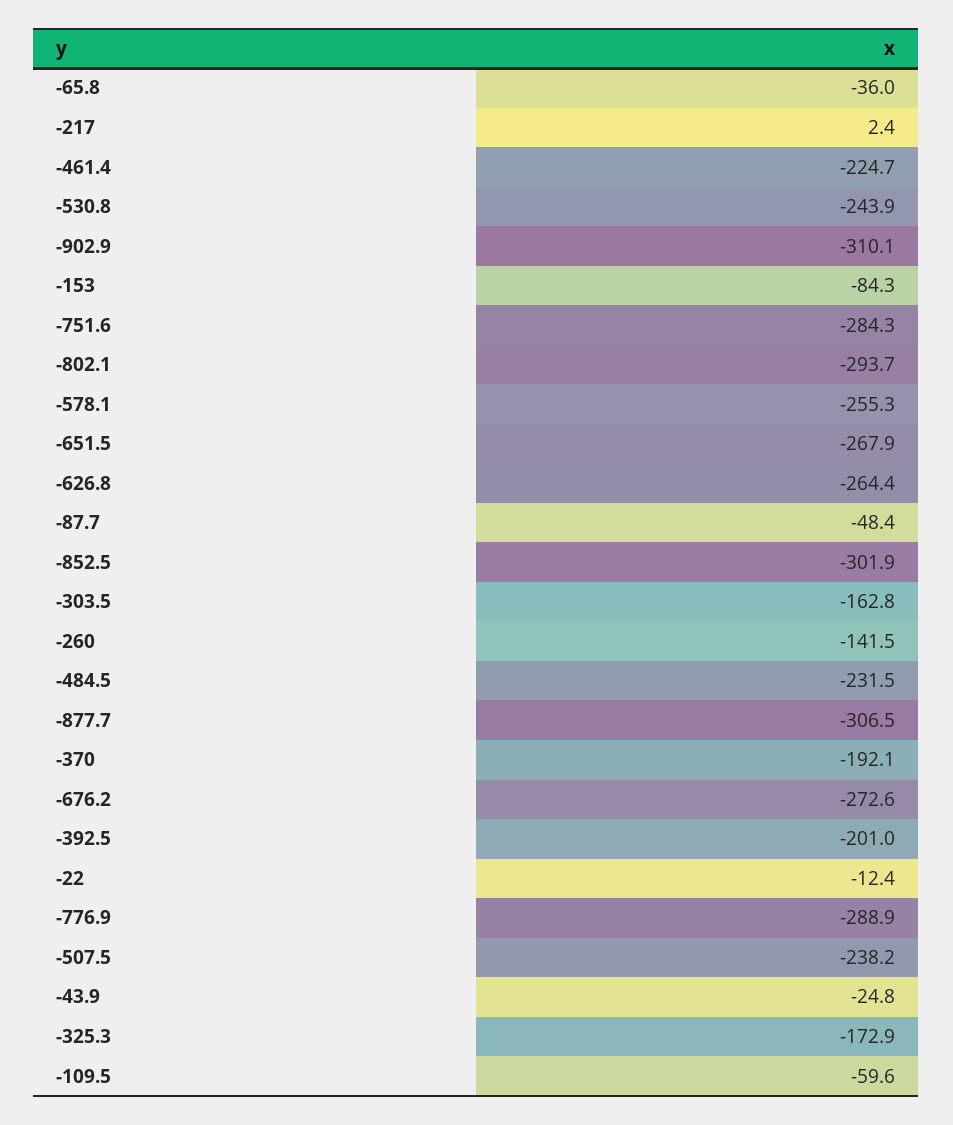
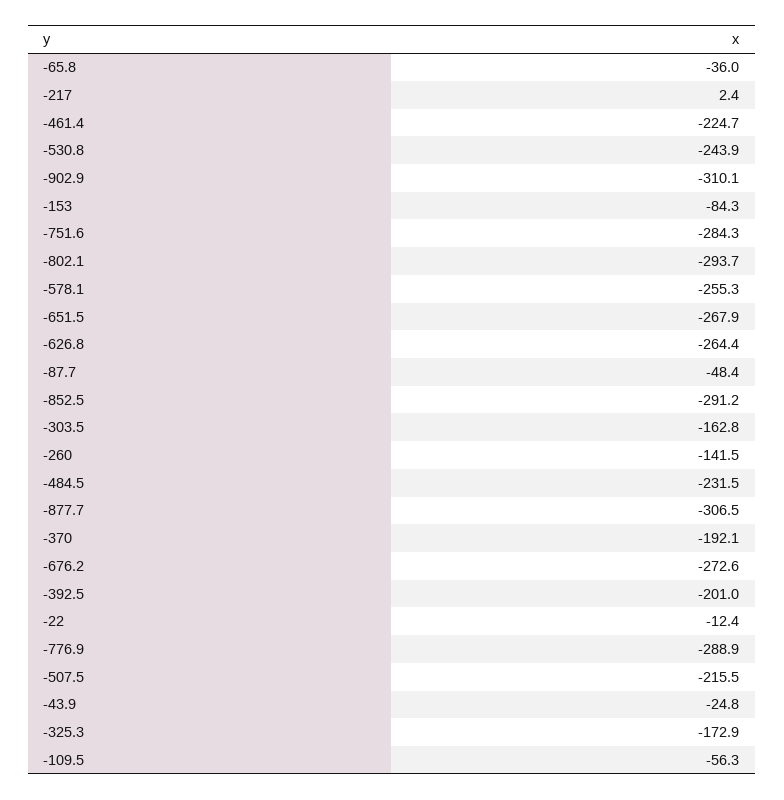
  {
    "-65.8": -36,
    "-217": 2.4,
    "-461.4": -224.7,
    "-530.8": -243.9,
    "-902.9": -310.1,
    "-153": -84.3,
    "-751.6": -284.3,
    "-802.1": -293.7,
    "-578.1": -255.3,
    "-651.5": -267.9,
    "-626.8": -264.4,
    "-87.7": -48.4,
-   "-852.5": -301.9,
+   "-852.5": -291.2,
    "-303.5": -162.8,
    "-260": -141.5,
    "-484.5": -231.5,
    "-877.7": -306.5,
    "-370": -192.1,
    "-676.2": -272.6,
    "-392.5": -201,
    "-22": -12.4,
    "-776.9": -288.9,
-   "-507.5": -238.2,
+   "-507.5": -215.5,
    "-43.9": -24.8,
    "-325.3": -172.9,
-   "-109.5": -59.6
+   "-109.5": -56.3
  }

